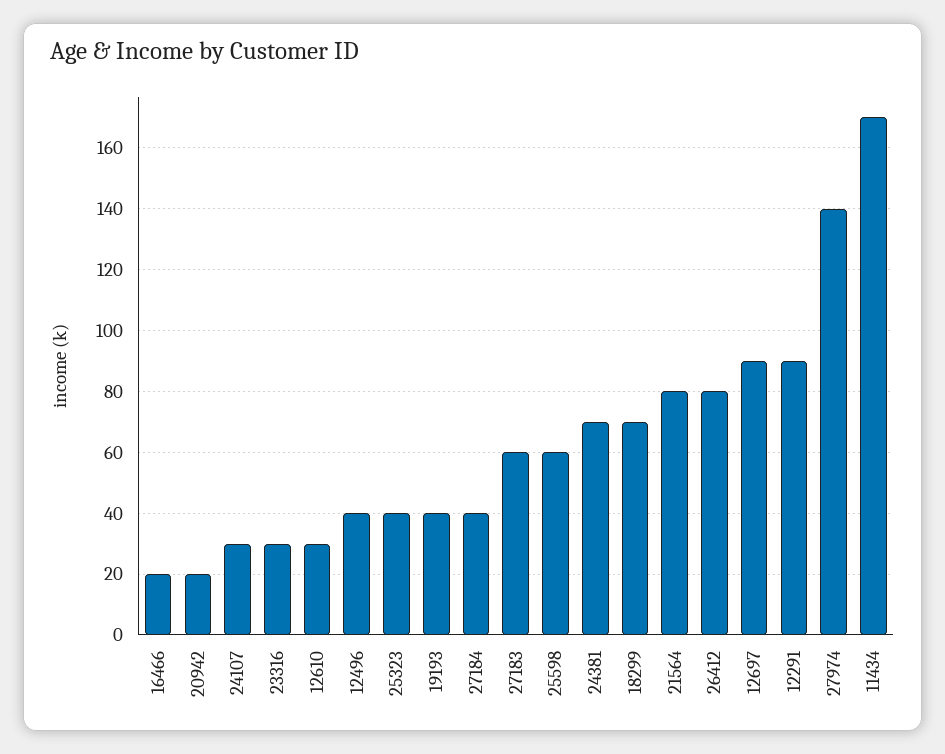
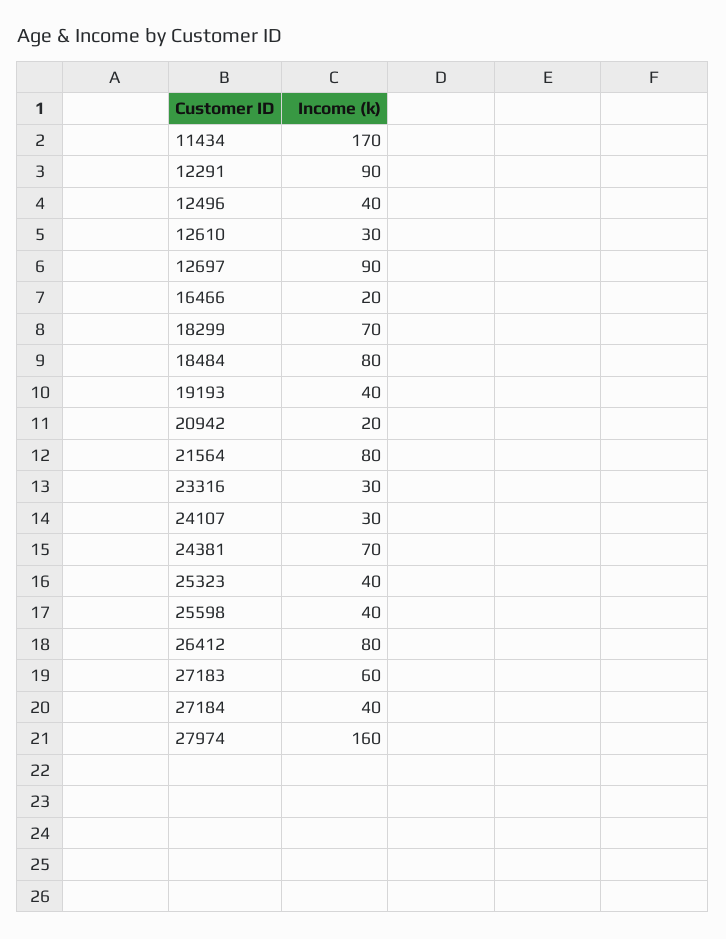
  {
    "16466": 20,
    "20942": 20,
    "24107": 30,
    "23316": 30,
    "12610": 30,
    "12496": 40,
    "25323": 40,
    "19193": 40,
    "27184": 40,
    "27183": 60,
-   "25598": 60,
+   "25598": 40,
    "24381": 70,
    "18299": 70,
    "21564": 80,
    "26412": 80,
    "12697": 90,
    "12291": 90,
-   "27974": 140,
+   "27974": 160,
-   "11434": 170
+   "11434": 170,
+   "18484": 80
  }

